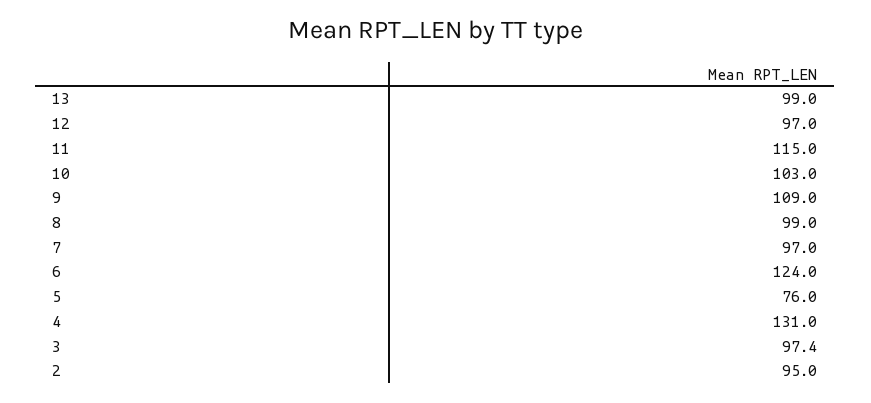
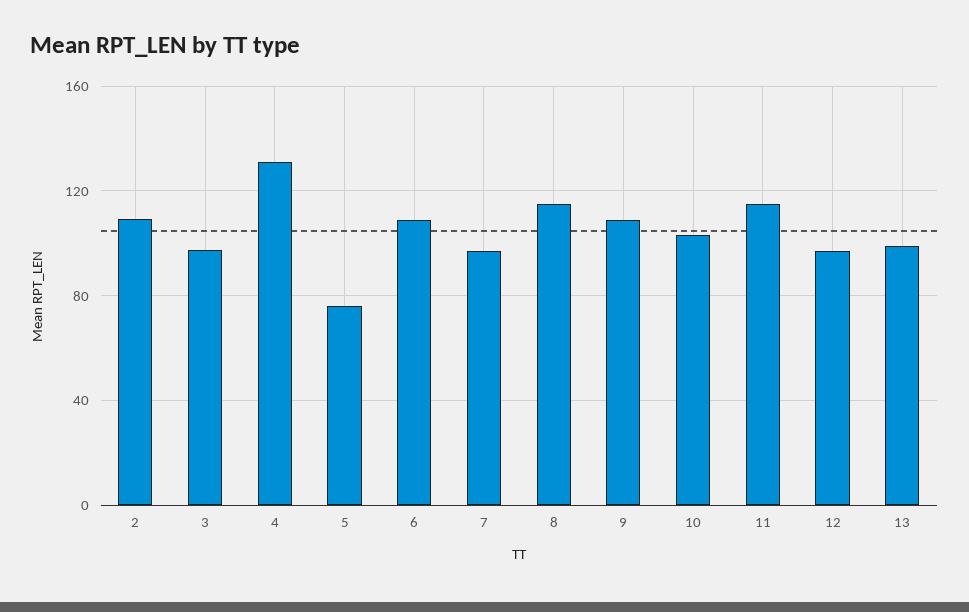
  {
    "13": 99,
    "12": 97,
    "11": 115,
    "10": 103,
    "9": 109,
-   "8": 99,
+   "8": 115,
    "7": 97,
-   "6": 124,
+   "6": 110,
    "5": 76,
    "4": 131,
    "3": 97.4,
-   "2": 95
+   "2": 110
  }

